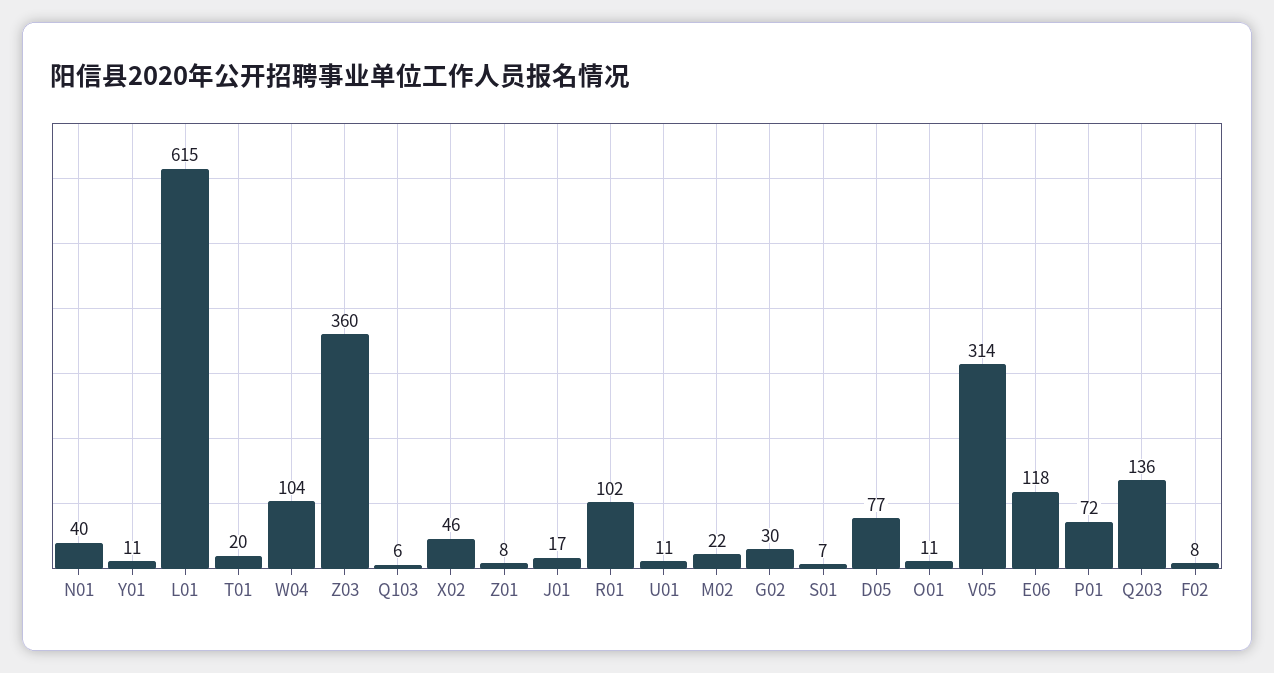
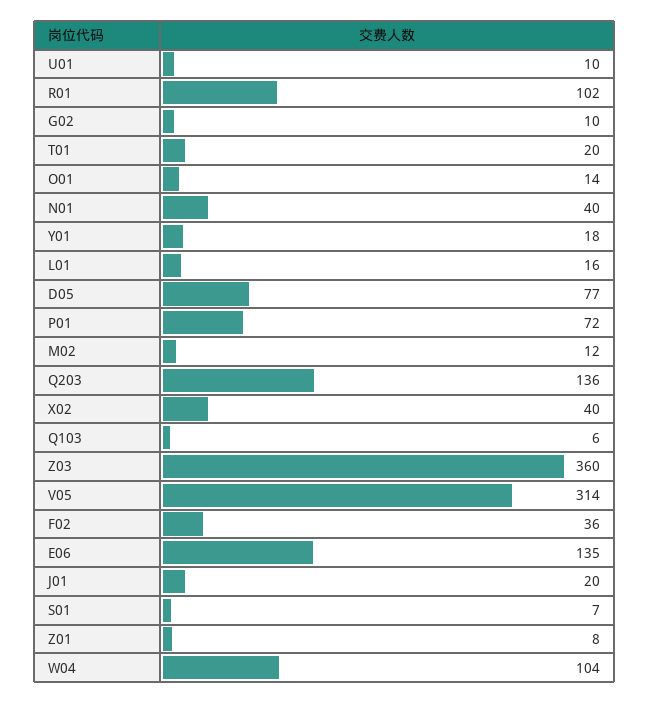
  {
    "N01": 40,
-   "Y01": 11,
+   "Y01": 18,
-   "L01": 615,
+   "L01": 16,
    "T01": 20,
    "W04": 104,
    "Z03": 360,
    "Q103": 6,
-   "X02": 46,
+   "X02": 40,
    "Z01": 8,
-   "J01": 17,
+   "J01": 20,
    "R01": 102,
-   "U01": 11,
+   "U01": 10,
-   "M02": 22,
+   "M02": 12,
-   "G02": 30,
+   "G02": 10,
    "S01": 7,
    "D05": 77,
-   "O01": 11,
+   "O01": 14,
    "V05": 314,
-   "E06": 118,
+   "E06": 135,
    "P01": 72,
    "Q203": 136,
-   "F02": 8
+   "F02": 36
  }

